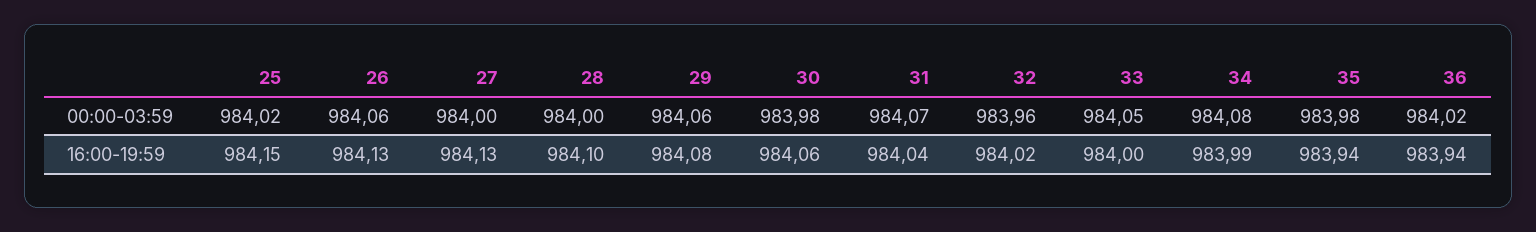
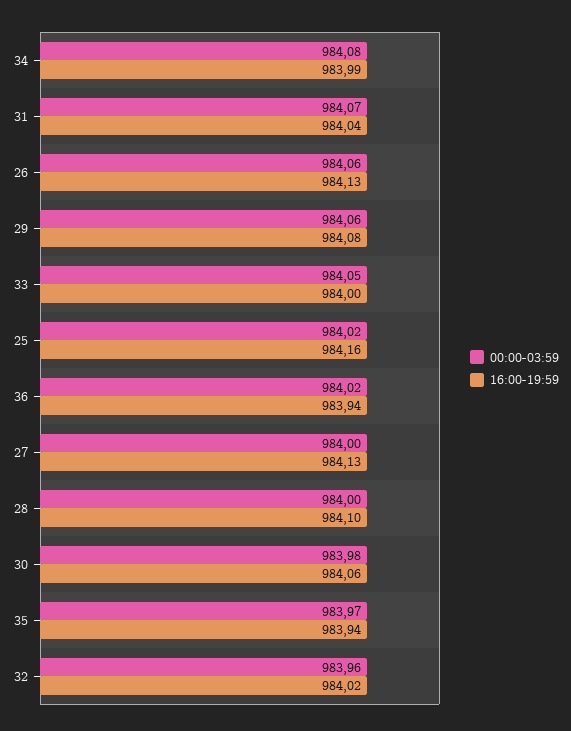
  {
    "00:00-03:59": {
      "25": 984.02,
      "26": 984.06,
      "27": 984,
      "28": 984,
      "29": 984.06,
      "30": 983.98,
      "31": 984.07,
      "32": 983.96,
      "33": 984.05,
      "34": 984.08,
-     "35": 983.98,
+     "35": 983.97,
      "36": 984.02
    },
    "16:00-19:59": {
-     "25": 984.15,
+     "25": 984.16,
      "26": 984.13,
      "27": 984.13,
      "28": 984.1,
      "29": 984.08,
      "30": 984.06,
      "31": 984.04,
      "32": 984.02,
      "33": 984,
      "34": 983.99,
      "35": 983.94,
      "36": 983.94
    }
  }

